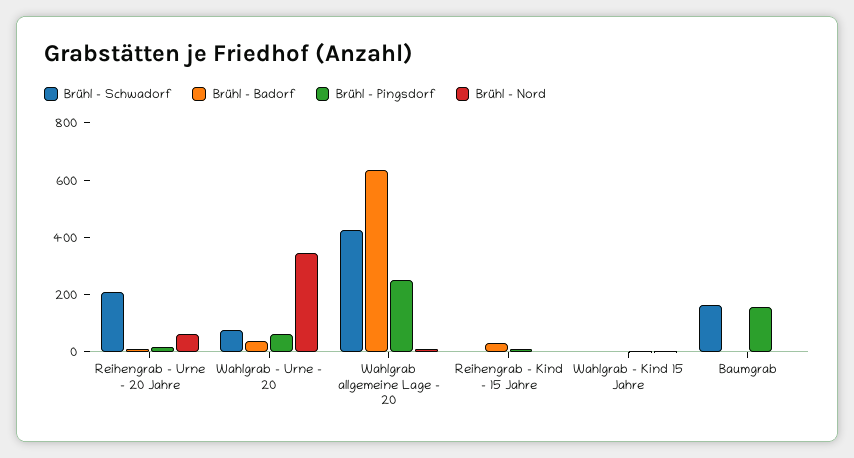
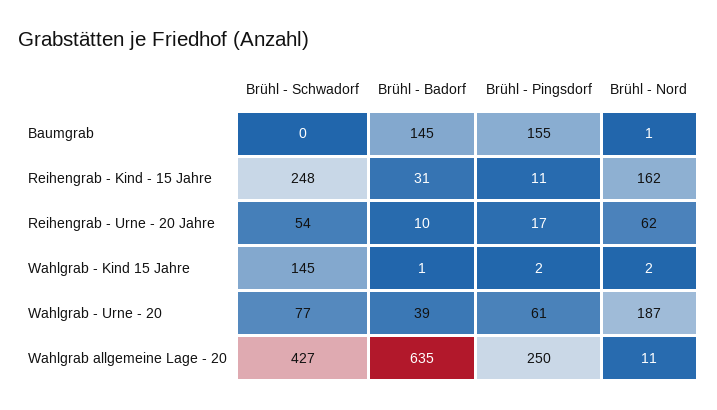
  {
    "Brühl - Schwadorf": {
-     "Reihengrab - Urne - 20 Jahre": 200,
+     "Reihengrab - Urne - 20 Jahre": 54,
      "Wahlgrab - Urne - 20": 77,
      "Wahlgrab allgemeine Lage - 20": 427,
-     "Reihengrab - Kind - 15 Jahre": 0,
+     "Reihengrab - Kind - 15 Jahre": 248,
-     "Wahlgrab - Kind 15 Jahre": 0,
+     "Wahlgrab - Kind 15 Jahre": 145,
-     "Baumgrab": 150
+     "Baumgrab": 0
    },
    "Brühl - Badorf": {
      "Reihengrab - Urne - 20 Jahre": 10,
      "Wahlgrab - Urne - 20": 39,
      "Wahlgrab allgemeine Lage - 20": 635,
      "Reihengrab - Kind - 15 Jahre": 31,
      "Wahlgrab - Kind 15 Jahre": 1,
-     "Baumgrab": 0
+     "Baumgrab": 145
    },
    "Brühl - Pingsdorf": {
      "Reihengrab - Urne - 20 Jahre": 17,
      "Wahlgrab - Urne - 20": 61,
      "Wahlgrab allgemeine Lage - 20": 250,
      "Reihengrab - Kind - 15 Jahre": 11,
      "Wahlgrab - Kind 15 Jahre": 2,
      "Baumgrab": 155
    },
    "Brühl - Nord": {
      "Reihengrab - Urne - 20 Jahre": 62,
-     "Wahlgrab - Urne - 20": 350,
+     "Wahlgrab - Urne - 20": 187,
      "Wahlgrab allgemeine Lage - 20": 11,
-     "Reihengrab - Kind - 15 Jahre": 0,
+     "Reihengrab - Kind - 15 Jahre": 162,
      "Wahlgrab - Kind 15 Jahre": 2,
      "Baumgrab": 1
    }
  }

